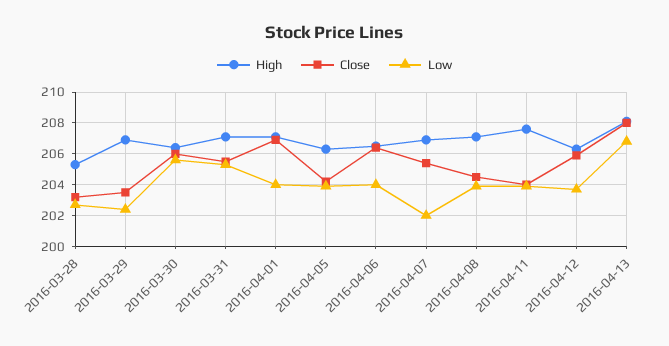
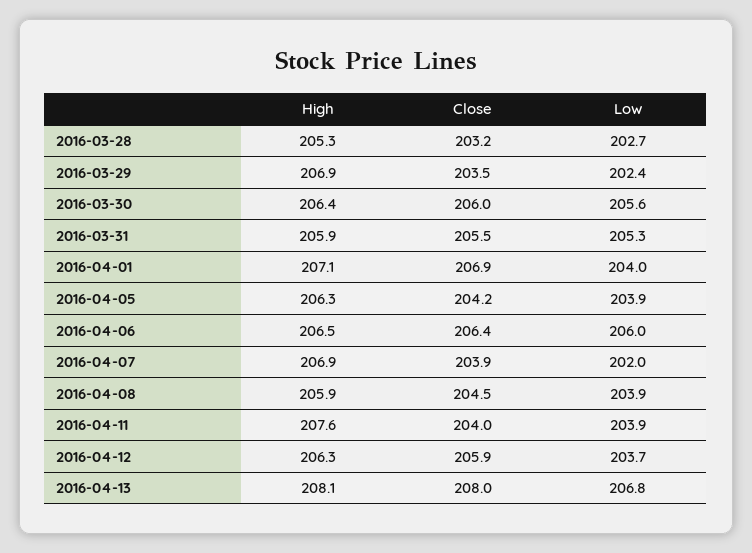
  {
    "High": {
      "2016-03-28": 205.3,
      "2016-03-29": 206.9,
      "2016-03-30": 206.4,
-     "2016-03-31": 207,
+     "2016-03-31": 205.9,
      "2016-04-01": 207.1,
      "2016-04-05": 206.3,
      "2016-04-06": 206.5,
      "2016-04-07": 206.9,
-     "2016-04-08": 207,
+     "2016-04-08": 205.9,
      "2016-04-11": 207.6,
      "2016-04-12": 206.3,
      "2016-04-13": 208.1
    },
    "Close": {
      "2016-03-28": 203.2,
      "2016-03-29": 203.5,
      "2016-03-30": 206,
      "2016-03-31": 205.5,
      "2016-04-01": 206.9,
      "2016-04-05": 204.2,
      "2016-04-06": 206.4,
-     "2016-04-07": 205.5,
+     "2016-04-07": 203.9,
      "2016-04-08": 204.5,
      "2016-04-11": 204,
      "2016-04-12": 205.9,
      "2016-04-13": 208
    },
    "Low": {
      "2016-03-28": 202.7,
      "2016-03-29": 202.4,
      "2016-03-30": 205.6,
      "2016-03-31": 205.3,
      "2016-04-01": 204,
      "2016-04-05": 203.9,
-     "2016-04-06": 204,
+     "2016-04-06": 206,
      "2016-04-07": 202,
      "2016-04-08": 203.9,
      "2016-04-11": 203.9,
      "2016-04-12": 203.7,
      "2016-04-13": 206.8
    }
  }

